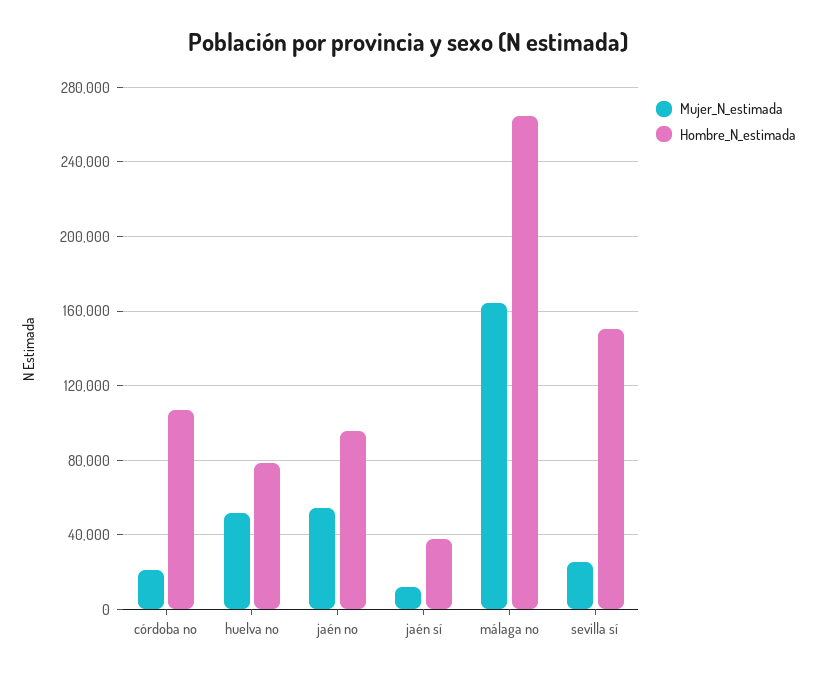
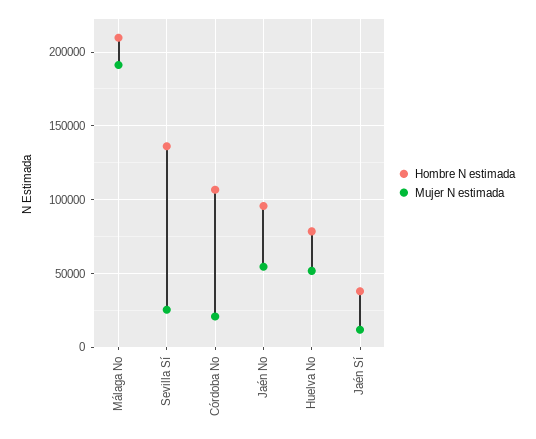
  {
    "Mujer_N_estimada": {
      "córdoba no": 20000,
      "huelva no": 50000,
      "jaén no": 55000,
      "jaén sí": 10000,
-     "málaga no": 165000,
+     "málaga no": 190000,
      "sevilla sí": 25000
    },
    "Hombre_N_estimada": {
      "córdoba no": 105000,
      "huelva no": 80000,
      "jaén no": 95000,
      "jaén sí": 40000,
-     "málaga no": 265000,
+     "málaga no": 210000,
-     "sevilla sí": 150000
+     "sevilla sí": 135000
    }
  }

